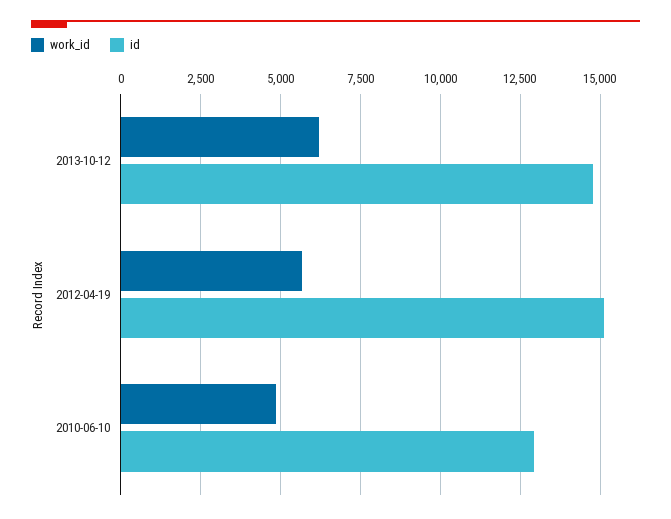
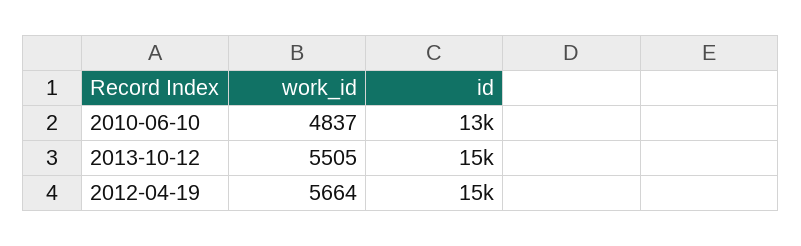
  {
    "work_id": {
-     "2013-10-12": 6250,
+     "2013-10-12": 5505,
      "2012-04-19": 5664,
      "2010-06-10": 4837
    },
    "id": {
      "2013-10-12": 15000,
      "2012-04-19": 15000,
      "2010-06-10": 13000
    }
  }

